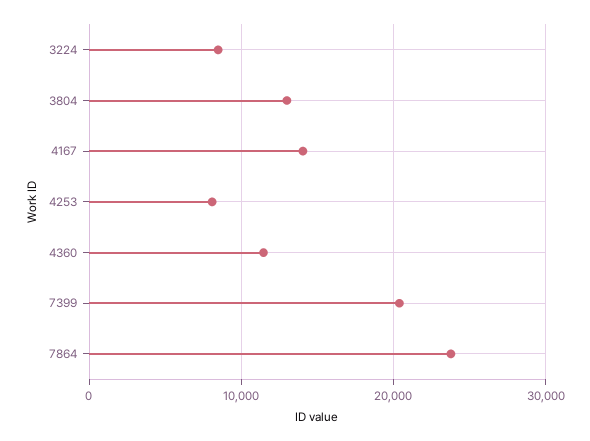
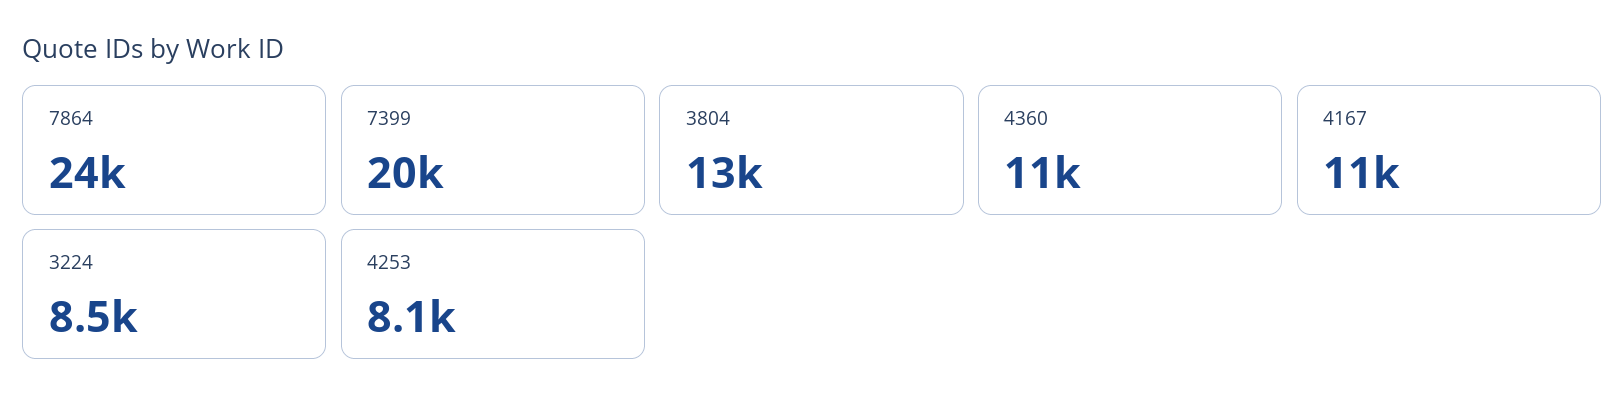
  {
    "3224": 8500,
    "3804": 13000,
-   "4167": 14000,
+   "4167": 11000,
    "4253": 8100,
    "4360": 11000,
    "7399": 20000,
    "7864": 24000
  }

